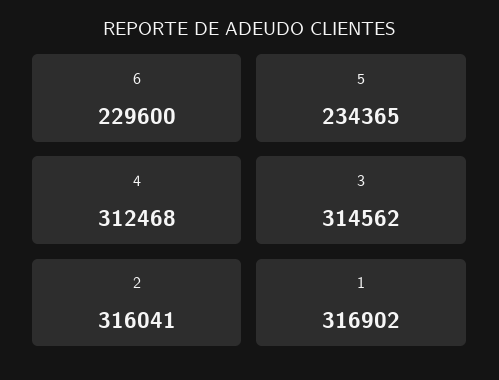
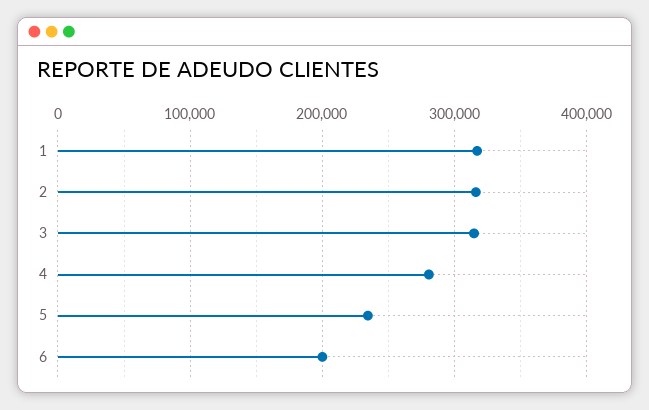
  {
-   "6": 229600,
+   "6": 200000,
    "5": 234365,
-   "4": 312468,
+   "4": 280000,
    "3": 314562,
    "2": 316041,
    "1": 316902
  }

